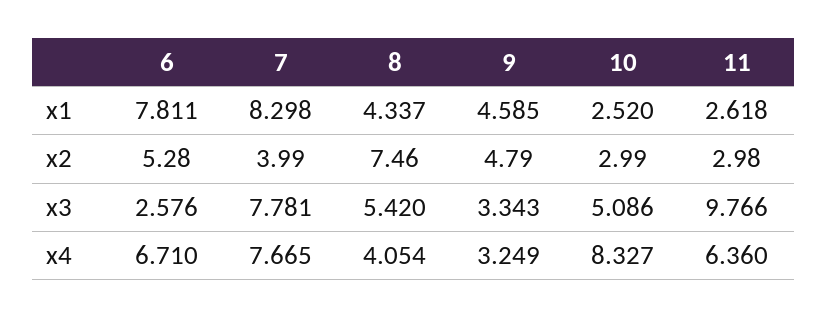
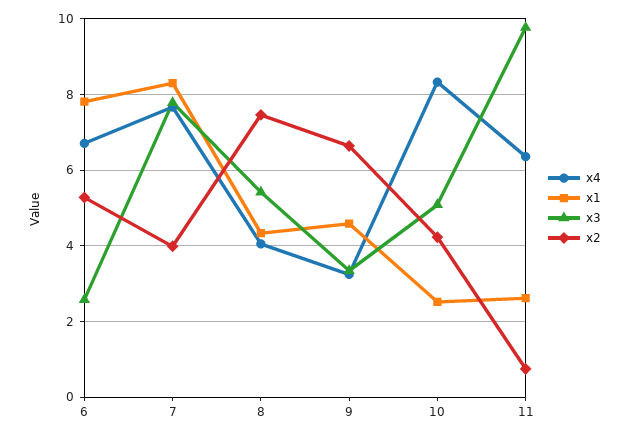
  {
    "x1": {
      "6": 7.811,
      "7": 8.298,
      "8": 4.337,
      "9": 4.585,
      "10": 2.52,
      "11": 2.618
    },
    "x2": {
      "6": 5.28,
      "7": 3.99,
      "8": 7.46,
-     "9": 4.79,
+     "9": 6.6,
-     "10": 2.99,
+     "10": 4.2,
-     "11": 2.98
+     "11": 0.8
    },
    "x3": {
      "6": 2.576,
      "7": 7.781,
      "8": 5.42,
      "9": 3.343,
      "10": 5.086,
      "11": 9.766
    },
    "x4": {
      "6": 6.71,
      "7": 7.665,
      "8": 4.054,
      "9": 3.249,
      "10": 8.327,
      "11": 6.36
    }
  }

